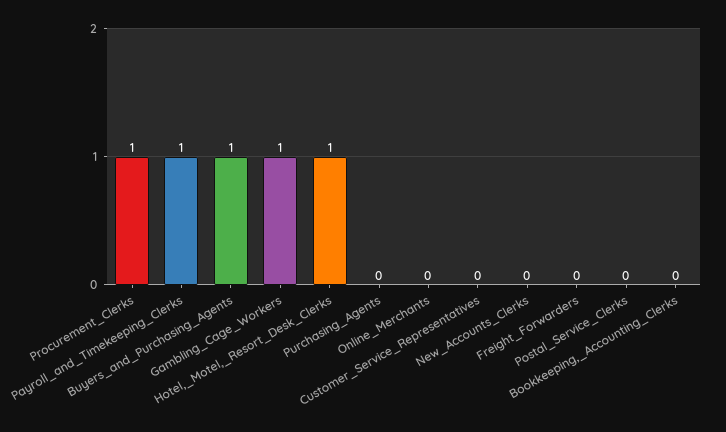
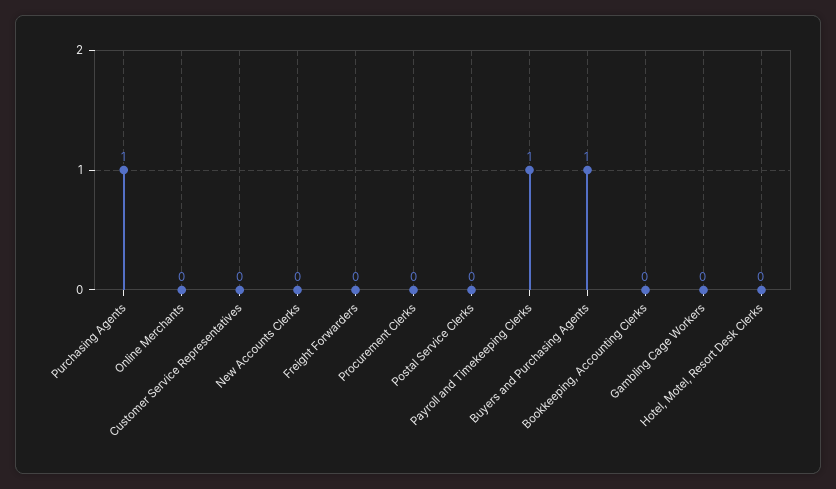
  {
-   "Procurement_Clerks": 1,
+   "Procurement_Clerks": 0,
    "Payroll_and_Timekeeping_Clerks": 1,
    "Buyers_and_Purchasing_Agents": 1,
-   "Gambling_Cage_Workers": 1,
+   "Gambling_Cage_Workers": 0,
-   "Hotel,_Motel,_Resort_Desk_Clerks": 1,
+   "Hotel,_Motel,_Resort_Desk_Clerks": 0,
-   "Purchasing_Agents": 0,
+   "Purchasing_Agents": 1,
    "Online_Merchants": 0,
    "Customer_Service_Representatives": 0,
    "New_Accounts_Clerks": 0,
    "Freight_Forwarders": 0,
    "Postal_Service_Clerks": 0,
    "Bookkeeping,_Accounting_Clerks": 0
  }

